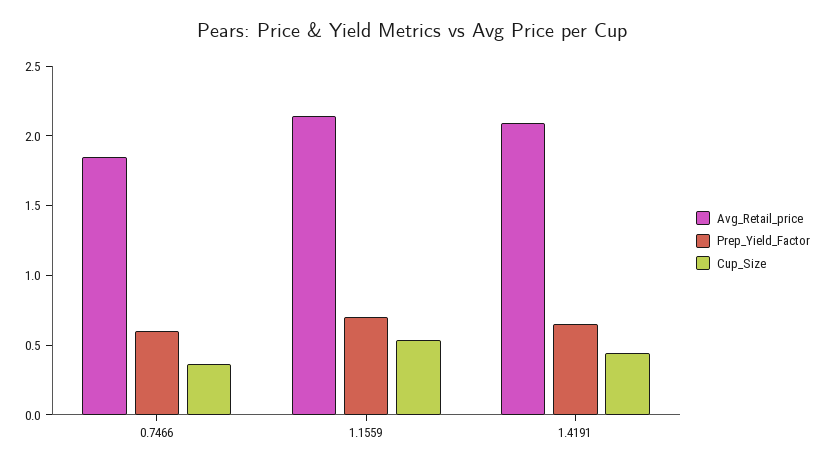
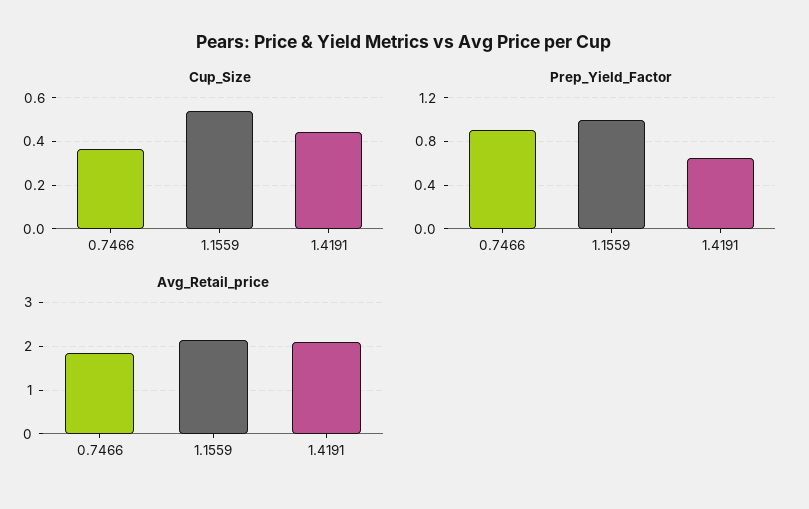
  {
    "Avg_Retail_price": {
      "0.7466": 1.8,
      "1.1559": 2.1,
      "1.4191": 2.1
    },
    "Prep_Yield_Factor": {
-     "0.7466": 0.6,
+     "0.7466": 0.9,
-     "1.1559": 0.7,
+     "1.1559": 1,
      "1.4191": 0.7
    },
    "Cup_Size": {
      "0.7466": 0.35,
      "1.1559": 0.55,
      "1.4191": 0.45
    }
  }

